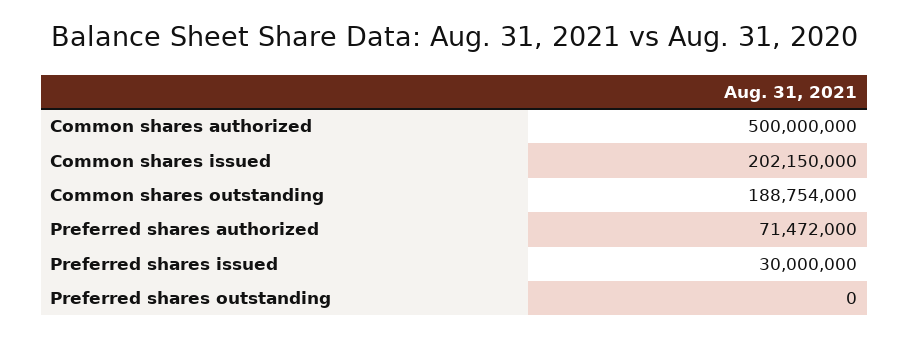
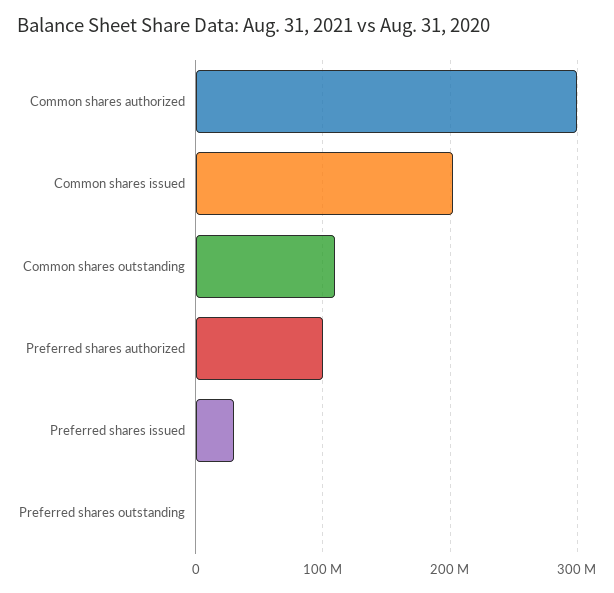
  {
-   "Common shares authorized": 500000000,
+   "Common shares authorized": 300000000,
    "Common shares issued": 202150000,
-   "Common shares outstanding": 188754000,
+   "Common shares outstanding": 110000000,
-   "Preferred shares authorized": 71472000,
+   "Preferred shares authorized": 100000000,
    "Preferred shares issued": 30000000,
    "Preferred shares outstanding": 0
  }

